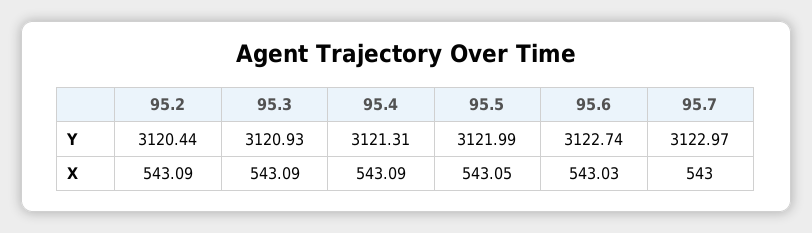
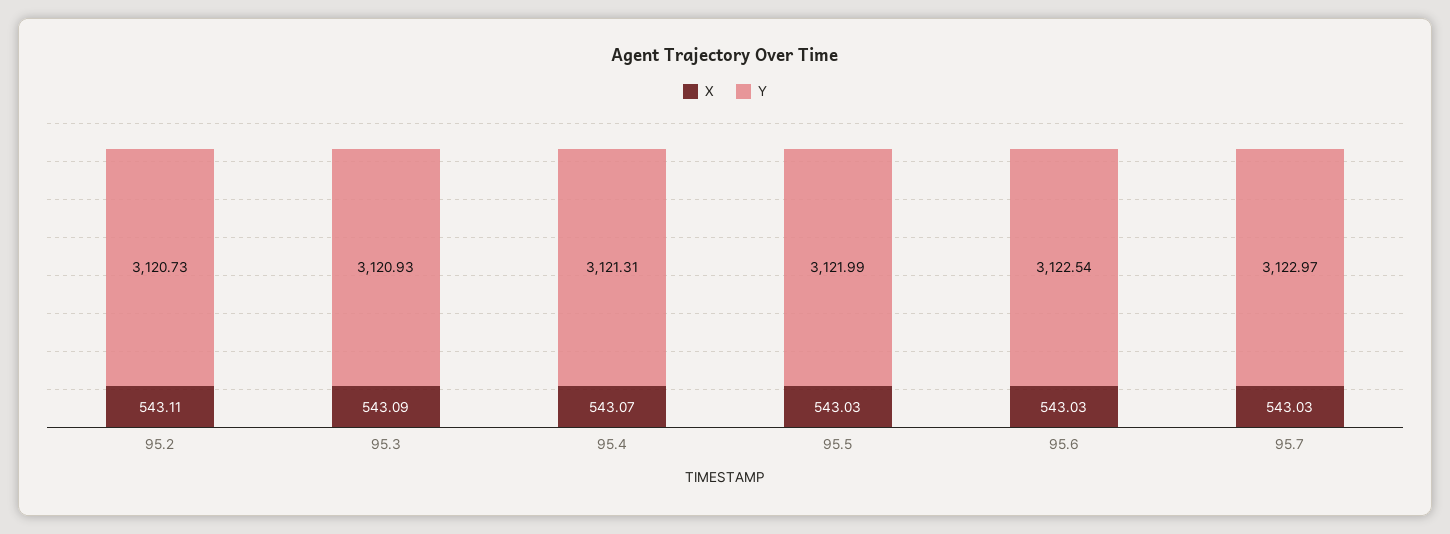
  {
    "Y": {
-     "95.2": 3120.44,
+     "95.2": 3120.73,
      "95.3": 3120.93,
      "95.4": 3121.31,
      "95.5": 3121.99,
-     "95.6": 3122.74,
+     "95.6": 3122.54,
      "95.7": 3122.97
    },
    "X": {
-     "95.2": 543.09,
+     "95.2": 543.11,
      "95.3": 543.09,
-     "95.4": 543.09,
+     "95.4": 543.07,
-     "95.5": 543.05,
+     "95.5": 543.03,
      "95.6": 543.03,
-     "95.7": 543
+     "95.7": 543.03
    }
  }

